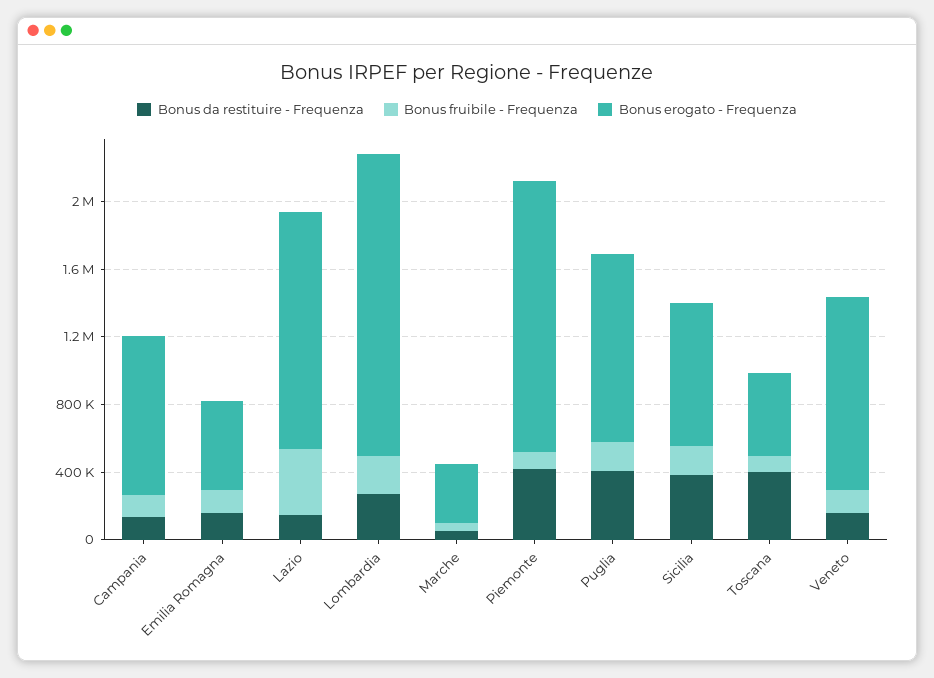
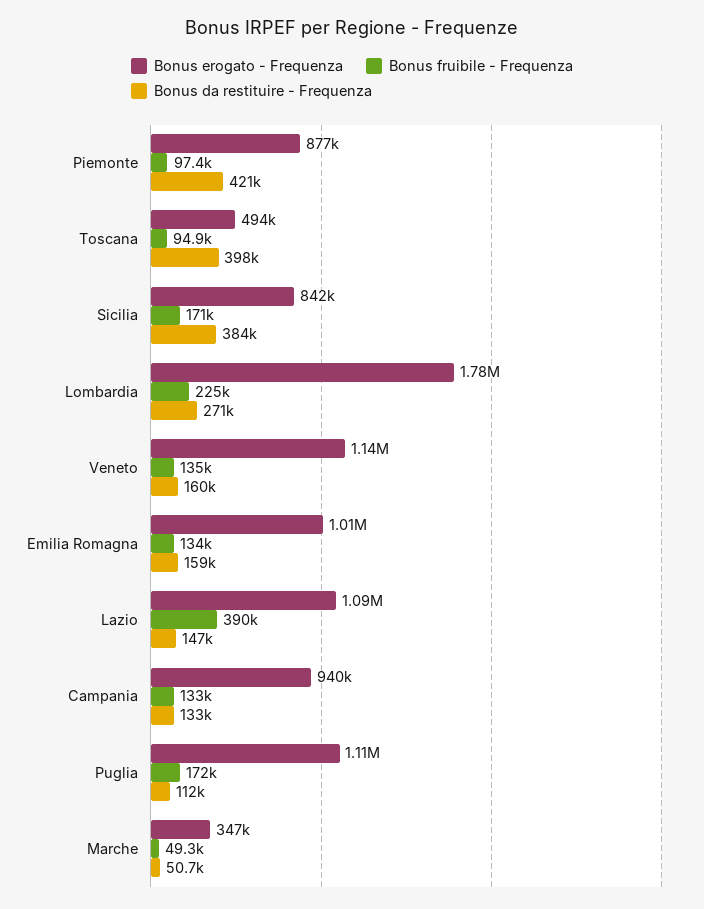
  {
    "Bonus da restituire - Frequenza": {
      "Campania": 133000,
      "Emilia Romagna": 159000,
      "Lazio": 147000,
      "Lombardia": 271000,
      "Marche": 50700,
      "Piemonte": 421000,
-     "Puglia": 400000,
+     "Puglia": 112000,
      "Sicilia": 384000,
      "Toscana": 398000,
      "Veneto": 160000
    },
    "Bonus fruibile - Frequenza": {
      "Campania": 133000,
      "Emilia Romagna": 134000,
      "Lazio": 390000,
      "Lombardia": 225000,
      "Marche": 49300,
      "Piemonte": 97400,
      "Puglia": 172000,
      "Sicilia": 171000,
      "Toscana": 94900,
      "Veneto": 135000
    },
    "Bonus erogato - Frequenza": {
      "Campania": 940000,
-     "Emilia Romagna": 500000,
+     "Emilia Romagna": 1010000,
-     "Lazio": 1400000,
+     "Lazio": 1090000,
      "Lombardia": 1780000,
      "Marche": 347000,
-     "Piemonte": 1600000,
+     "Piemonte": 877000,
      "Puglia": 1110000,
      "Sicilia": 842000,
      "Toscana": 494000,
      "Veneto": 1140000
    }
  }

